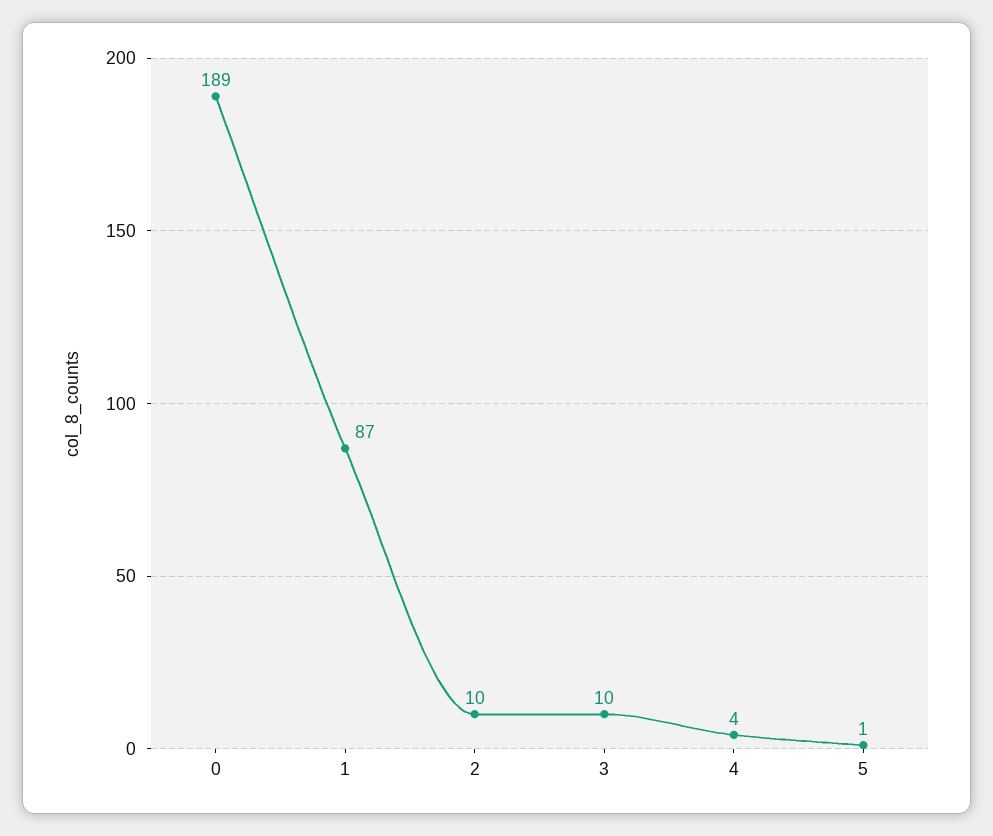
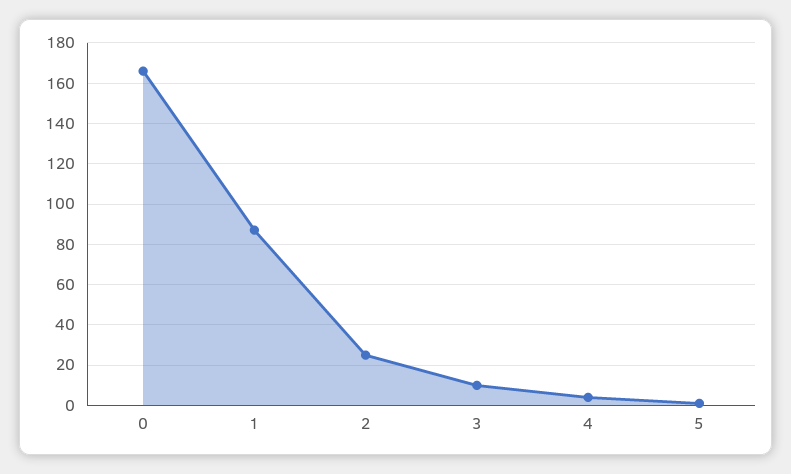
  {
-   "0": 189,
+   "0": 165,
    "1": 87,
-   "2": 10,
+   "2": 25,
    "3": 10,
    "4": 4,
    "5": 1
  }

